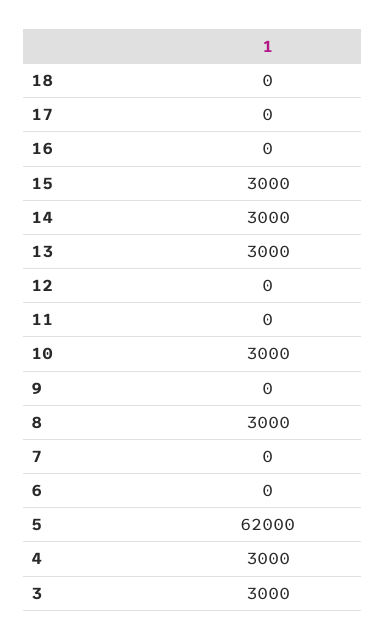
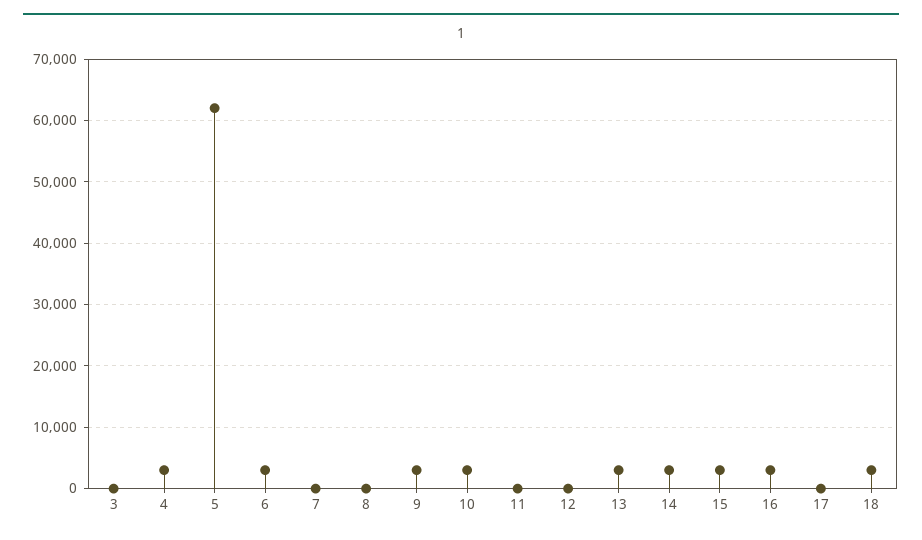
  {
-   "18": 0,
+   "18": 3000,
    "17": 0,
-   "16": 0,
+   "16": 3000,
    "15": 3000,
    "14": 3000,
    "13": 3000,
    "12": 0,
    "11": 0,
    "10": 3000,
-   "9": 0,
+   "9": 3000,
-   "8": 3000,
+   "8": 0,
    "7": 0,
-   "6": 0,
+   "6": 3000,
    "5": 62000,
    "4": 3000,
-   "3": 3000
+   "3": 0
  }

